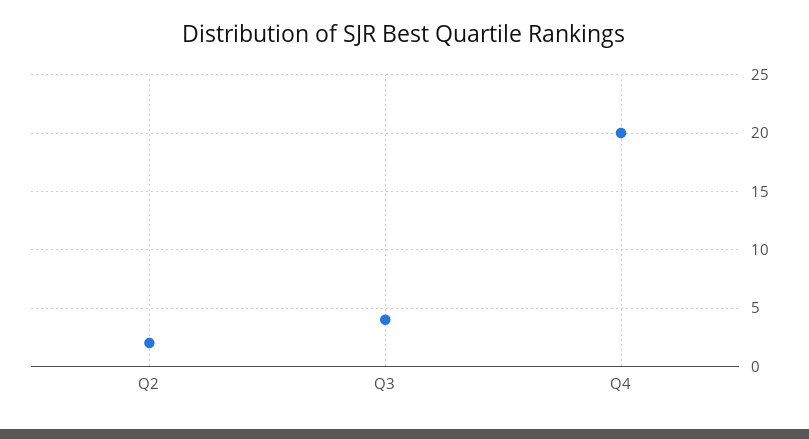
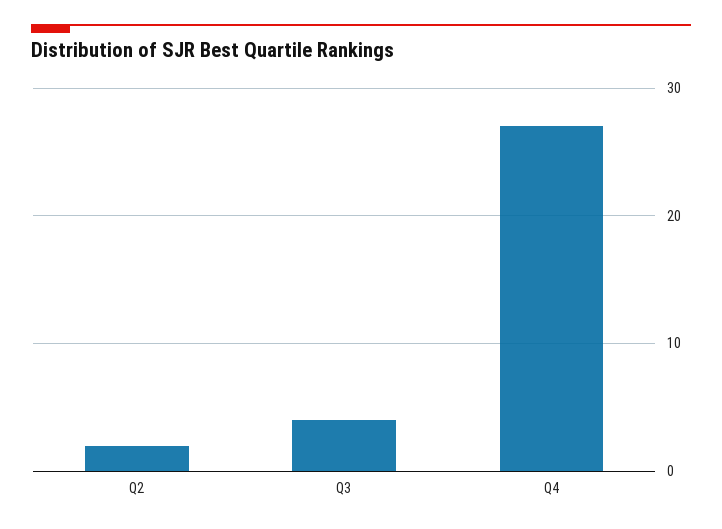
  {
    "Q2": 2,
    "Q3": 4,
-   "Q4": 20
+   "Q4": 27
  }

